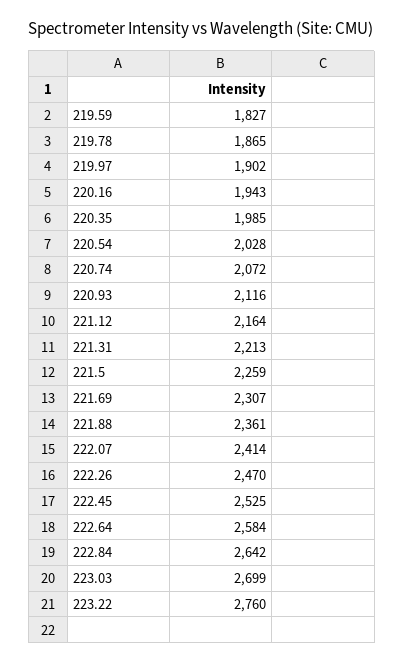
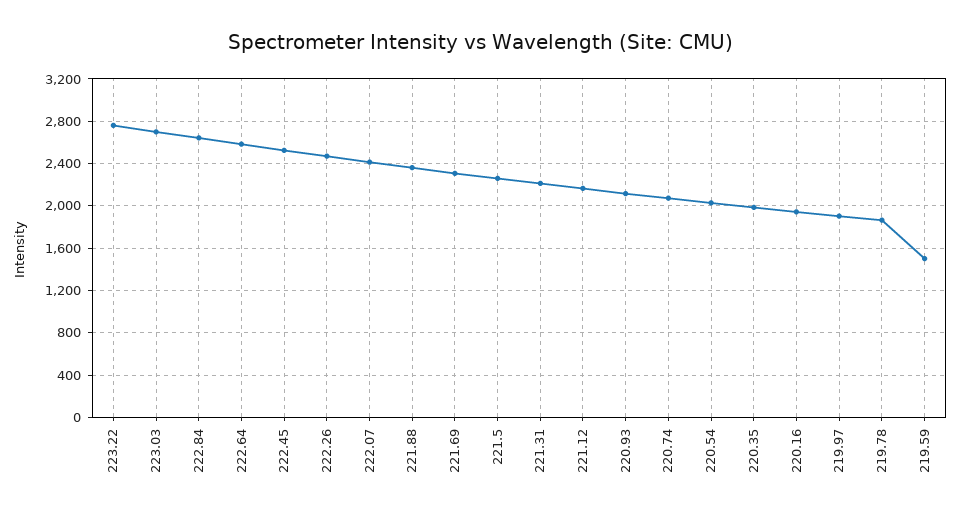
  {
-   "219.59": 1827,
+   "219.59": 1500,
    "219.78": 1865,
    "219.97": 1902,
    "220.16": 1943,
    "220.35": 1985,
    "220.54": 2028,
    "220.74": 2072,
    "220.93": 2116,
    "221.12": 2164,
    "221.31": 2213,
    "221.5": 2259,
    "221.69": 2307,
    "221.88": 2361,
    "222.07": 2414,
    "222.26": 2470,
    "222.45": 2525,
    "222.64": 2584,
    "222.84": 2642,
    "223.03": 2699,
    "223.22": 2760
  }

